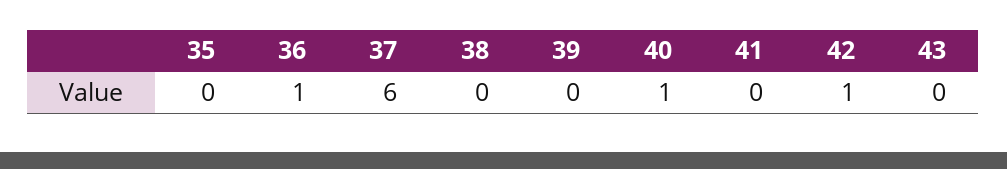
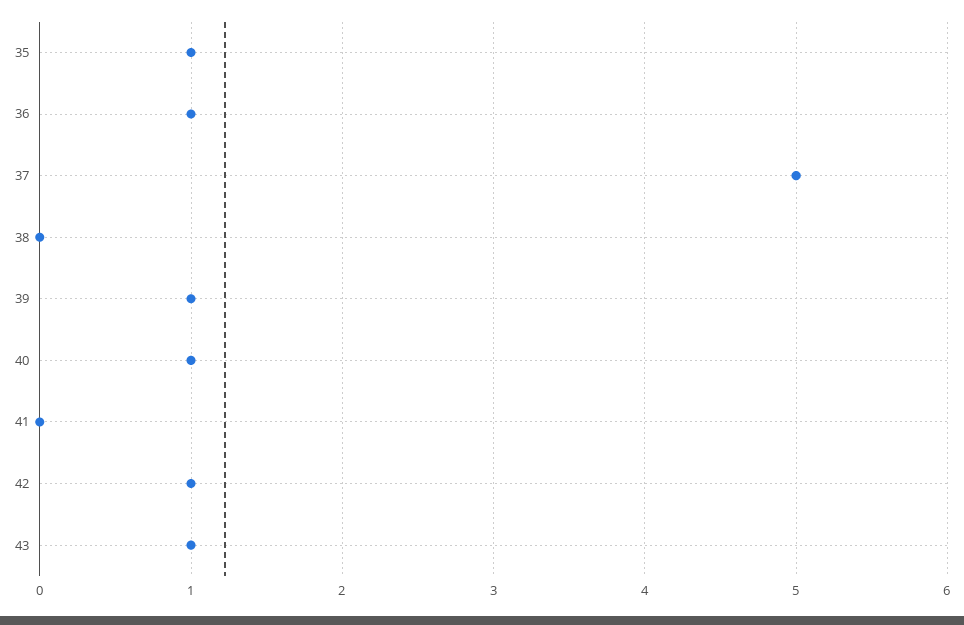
  {
-   "35": 0,
+   "35": 1,
    "36": 1,
-   "37": 6,
+   "37": 5,
    "38": 0,
-   "39": 0,
+   "39": 1,
    "40": 1,
    "41": 0,
    "42": 1,
-   "43": 0
+   "43": 1
  }

